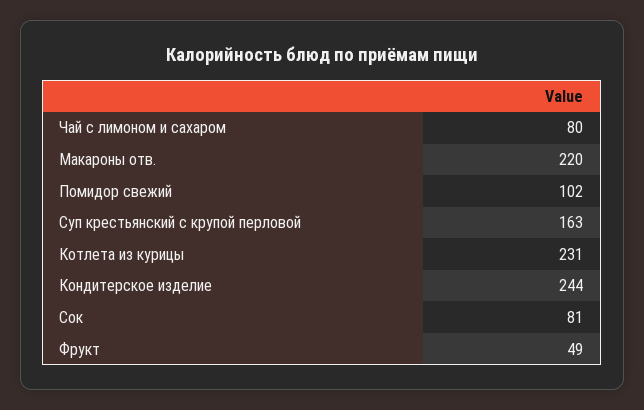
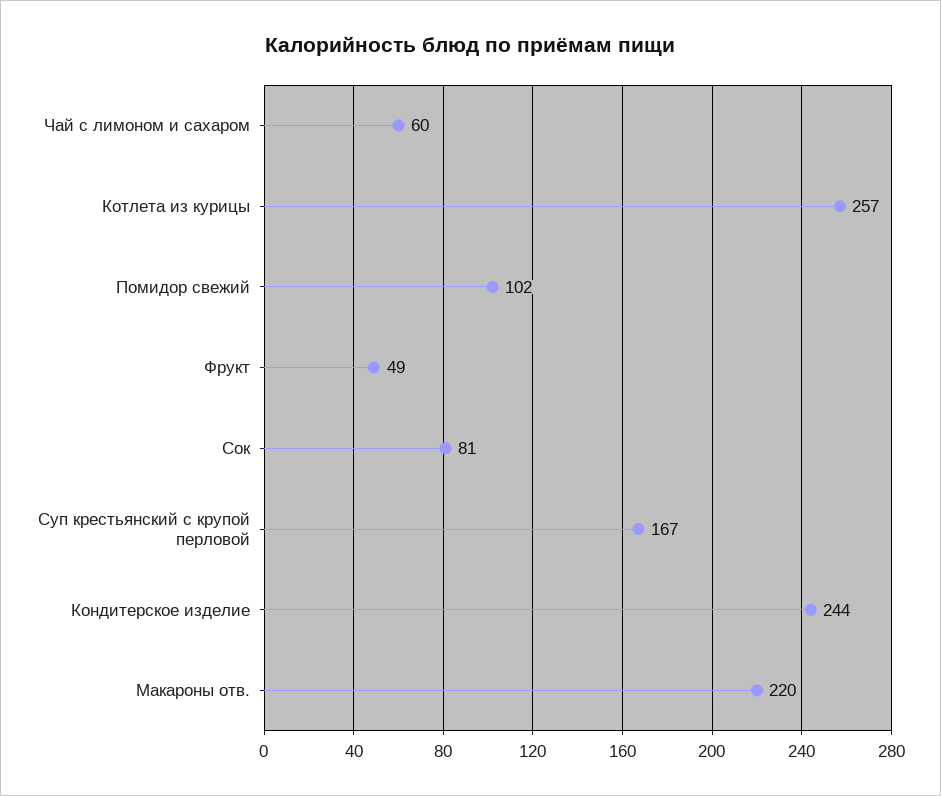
  {
-   "Чай с лимоном и сахаром": 80,
+   "Чай с лимоном и сахаром": 60,
    "Макароны отв.": 220,
    "Помидор свежий": 102,
-   "Суп крестьянский с крупой перловой": 163,
+   "Суп крестьянский с крупой перловой": 167,
-   "Котлета из курицы": 231,
+   "Котлета из курицы": 257,
    "Кондитерское изделие": 244,
    "Сок": 81,
    "Фрукт": 49
  }

